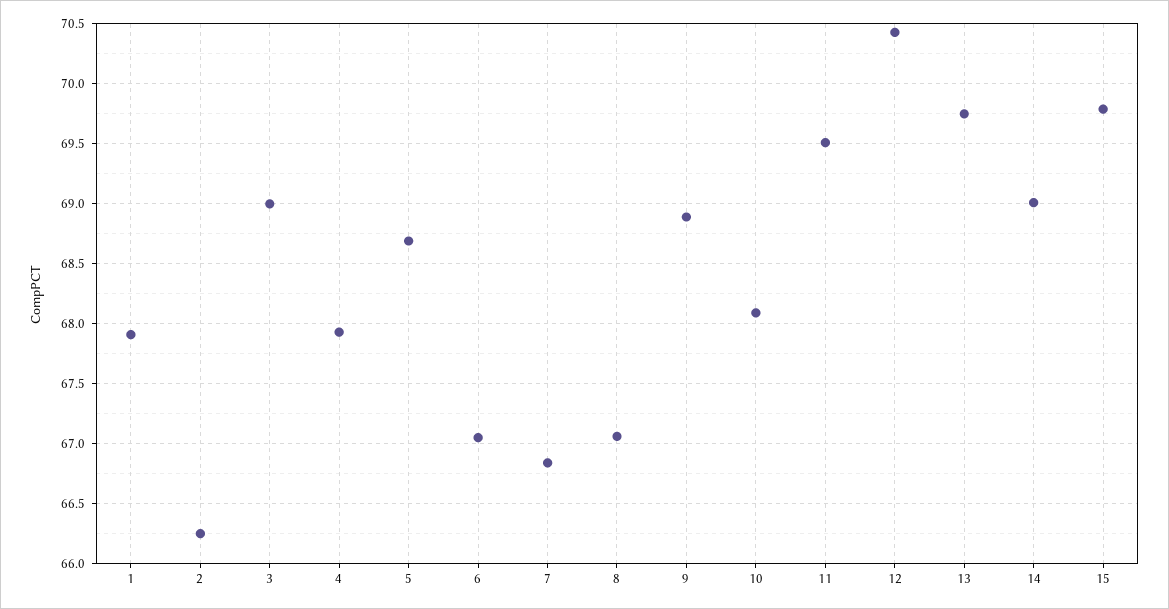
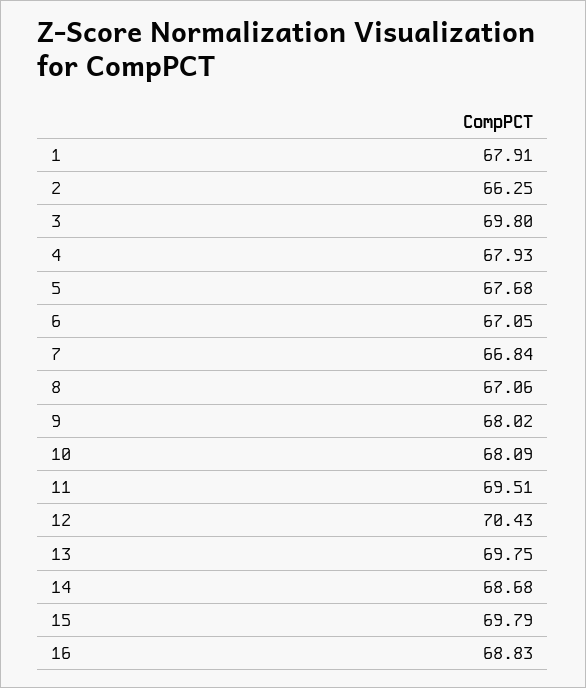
  {
    "1": 67.91,
    "2": 66.25,
-   "3": 69,
+   "3": 69.8,
    "4": 67.93,
-   "5": 68.7,
+   "5": 67.68,
    "6": 67.05,
    "7": 66.84,
    "8": 67.06,
-   "9": 68.9,
+   "9": 68.02,
    "10": 68.09,
    "11": 69.51,
    "12": 70.43,
    "13": 69.75,
-   "14": 69,
+   "14": 68.68,
-   "15": 69.79
+   "15": 69.79,
+   "16": 68.83
  }

